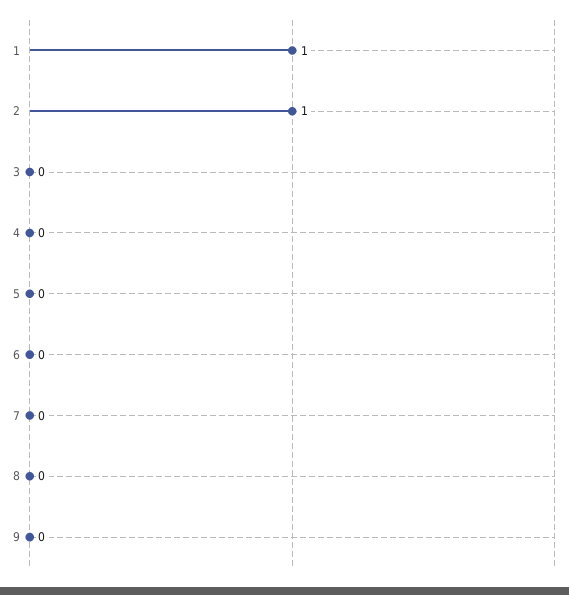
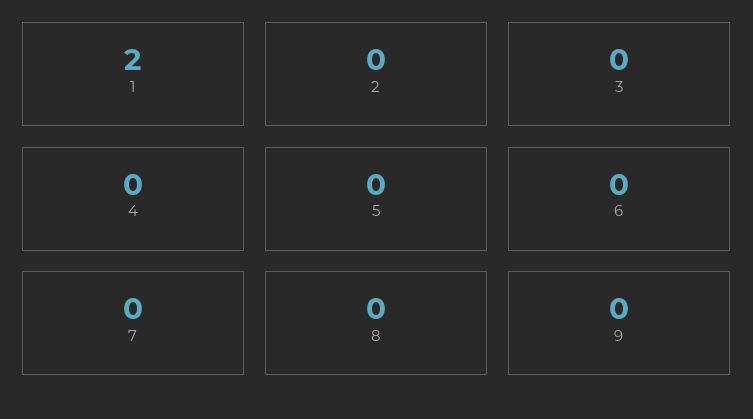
  {
-   "1": 1,
+   "1": 2,
-   "2": 1,
+   "2": 0,
    "3": 0,
    "4": 0,
    "5": 0,
    "6": 0,
    "7": 0,
    "8": 0,
    "9": 0
  }

